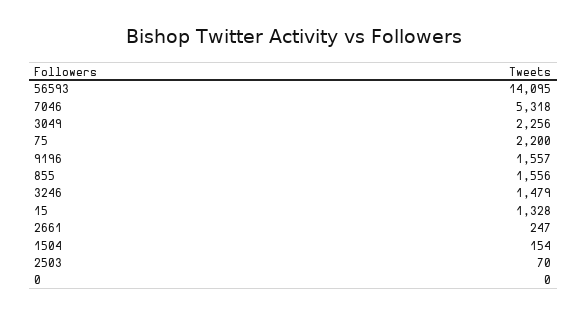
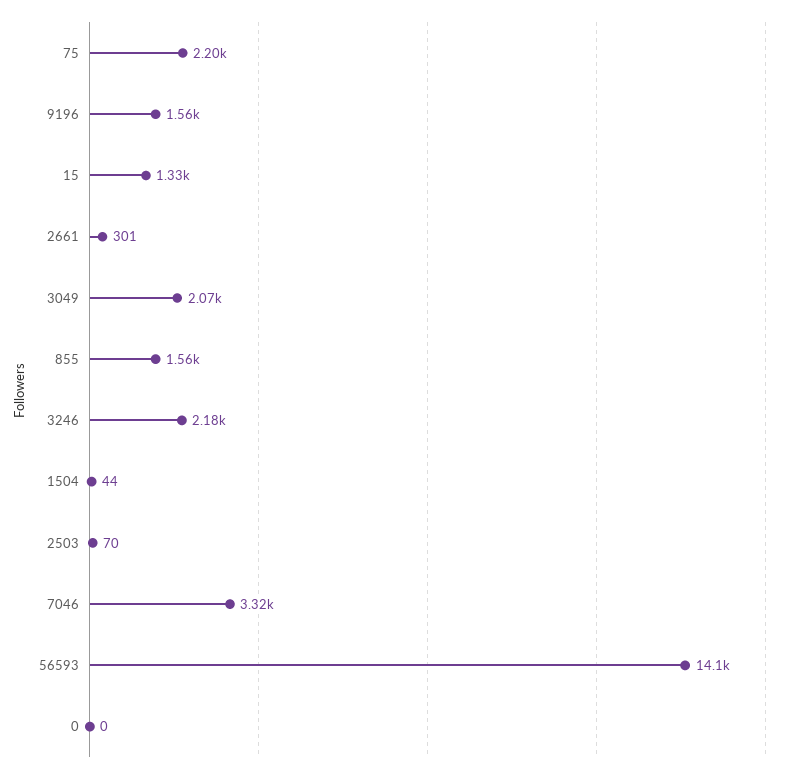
  {
    "56593": 14095,
-   "7046": 5318,
+   "7046": 3320,
-   "3049": 2256,
+   "3049": 2070,
    "75": 2200,
    "9196": 1557,
    "855": 1556,
-   "3246": 1479,
+   "3246": 2180,
    "15": 1328,
-   "2661": 247,
+   "2661": 301,
-   "1504": 154,
+   "1504": 44,
    "2503": 70,
    "0": 0
  }

